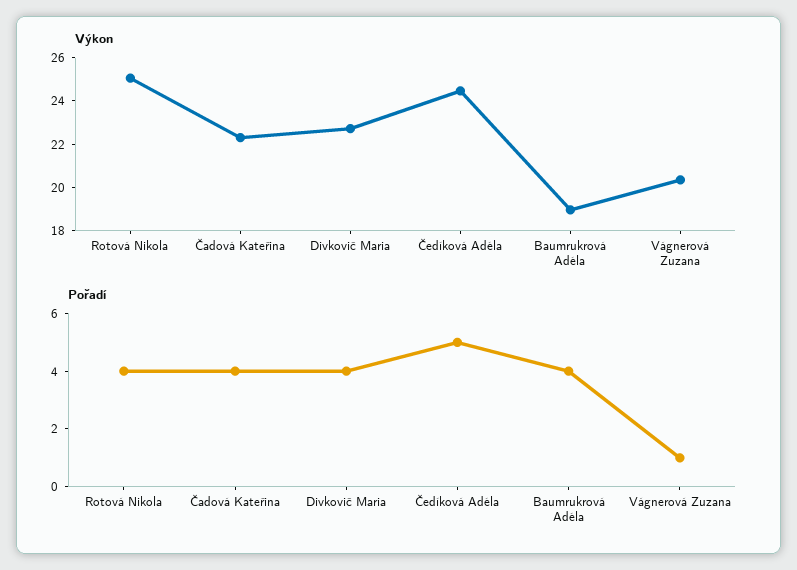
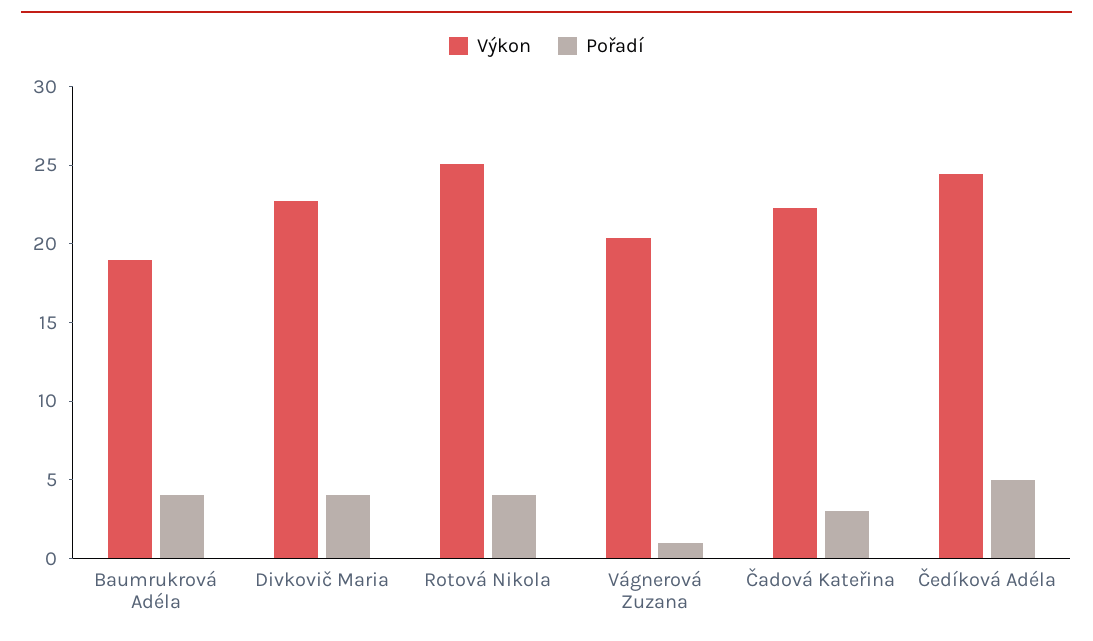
  {
    "Výkon": {
      "Rotová Nikola": 25,
      "Čadová Kateřina": 22.5,
      "Divkovič Maria": 22.5,
      "Čedíková Adéla": 24.5,
      "Baumrukrová Adéla": 19,
      "Vágnerová Zuzana": 20.5
    },
    "Pořadí": {
      "Rotová Nikola": 4,
-     "Čadová Kateřina": 4,
+     "Čadová Kateřina": 3,
      "Divkovič Maria": 4,
      "Čedíková Adéla": 5,
      "Baumrukrová Adéla": 4,
      "Vágnerová Zuzana": 1
    }
  }

